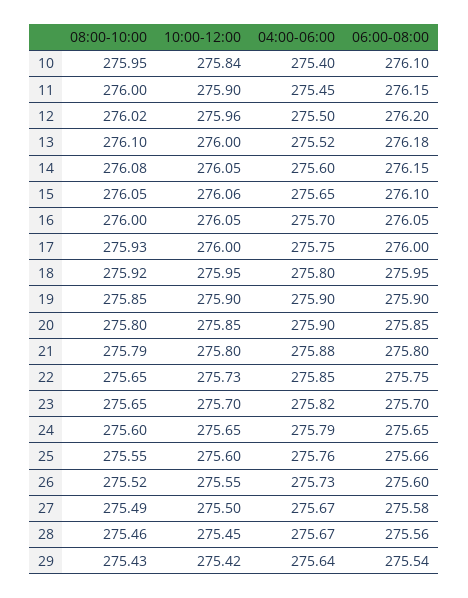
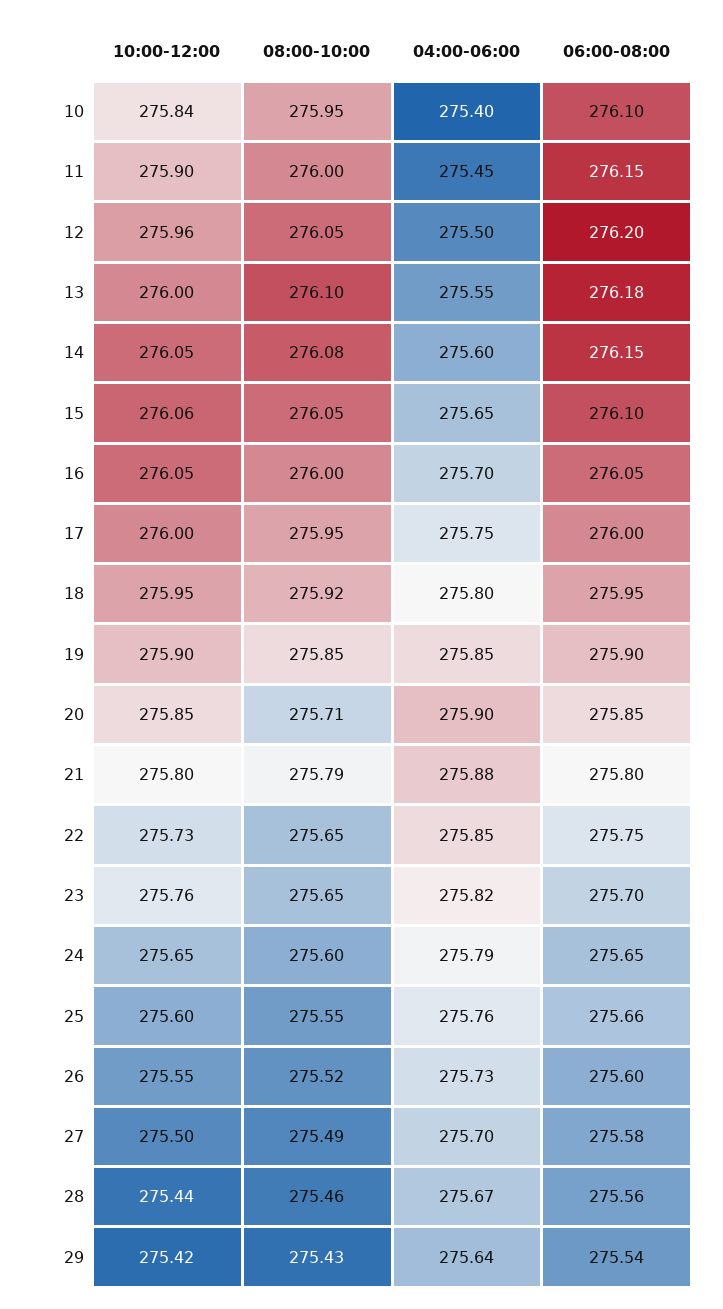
  {
    "08:00-10:00": {
      "10": 275.95,
      "11": 276,
-     "12": 276.02,
+     "12": 276.05,
      "13": 276.1,
      "14": 276.08,
      "15": 276.05,
      "16": 276,
-     "17": 275.93,
+     "17": 275.95,
      "18": 275.92,
      "19": 275.85,
-     "20": 275.8,
+     "20": 275.71,
      "21": 275.79,
      "22": 275.65,
      "23": 275.65,
      "24": 275.6,
      "25": 275.55,
      "26": 275.52,
      "27": 275.49,
      "28": 275.46,
      "29": 275.43
    },
    "10:00-12:00": {
      "10": 275.84,
      "11": 275.9,
      "12": 275.96,
      "13": 276,
      "14": 276.05,
      "15": 276.06,
      "16": 276.05,
      "17": 276,
      "18": 275.95,
      "19": 275.9,
      "20": 275.85,
      "21": 275.8,
      "22": 275.73,
-     "23": 275.7,
+     "23": 275.76,
      "24": 275.65,
      "25": 275.6,
      "26": 275.55,
      "27": 275.5,
-     "28": 275.45,
+     "28": 275.44,
      "29": 275.42
    },
    "04:00-06:00": {
      "10": 275.4,
      "11": 275.45,
      "12": 275.5,
-     "13": 275.52,
+     "13": 275.55,
      "14": 275.6,
      "15": 275.65,
      "16": 275.7,
      "17": 275.75,
      "18": 275.8,
-     "19": 275.9,
+     "19": 275.85,
      "20": 275.9,
      "21": 275.88,
      "22": 275.85,
      "23": 275.82,
      "24": 275.79,
      "25": 275.76,
      "26": 275.73,
-     "27": 275.67,
+     "27": 275.7,
      "28": 275.67,
      "29": 275.64
    },
    "06:00-08:00": {
      "10": 276.1,
      "11": 276.15,
      "12": 276.2,
      "13": 276.18,
      "14": 276.15,
      "15": 276.1,
      "16": 276.05,
      "17": 276,
      "18": 275.95,
      "19": 275.9,
      "20": 275.85,
      "21": 275.8,
      "22": 275.75,
      "23": 275.7,
      "24": 275.65,
      "25": 275.66,
      "26": 275.6,
      "27": 275.58,
      "28": 275.56,
      "29": 275.54
    }
  }

